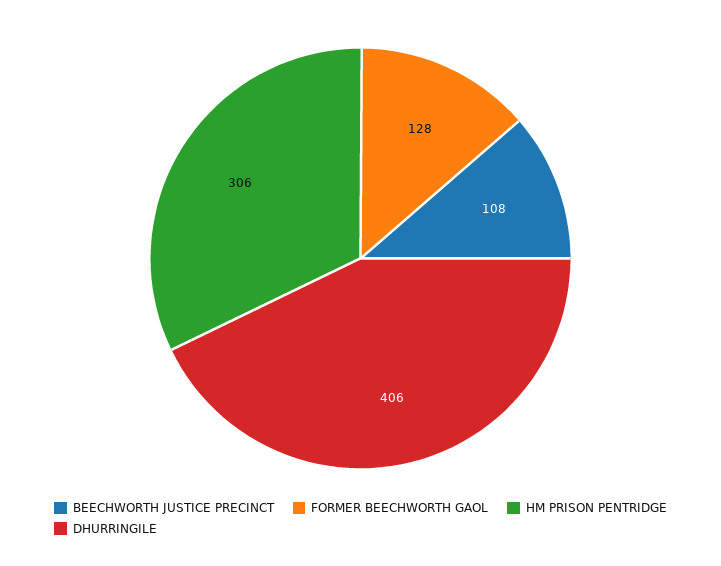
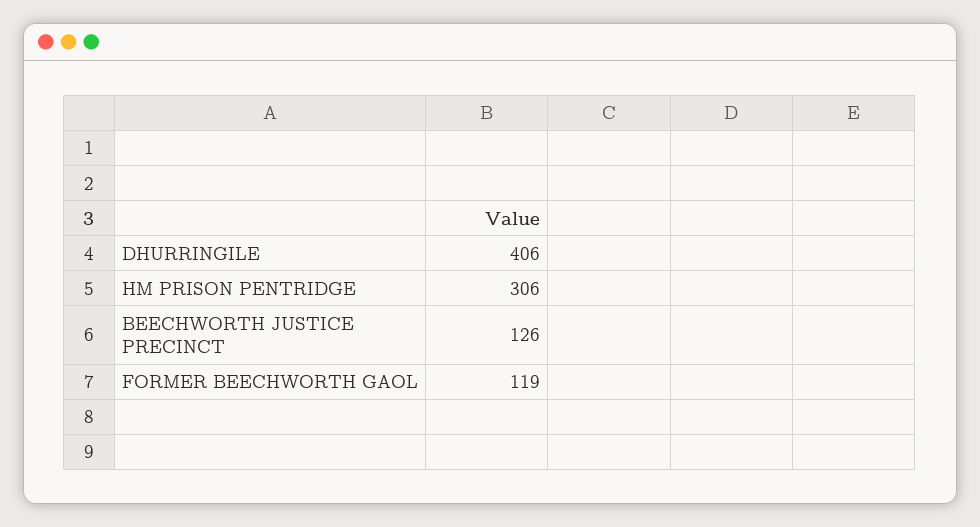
  {
-   "BEECHWORTH JUSTICE PRECINCT": 108,
+   "BEECHWORTH JUSTICE PRECINCT": 126,
-   "FORMER BEECHWORTH GAOL": 128,
+   "FORMER BEECHWORTH GAOL": 119,
    "HM PRISON PENTRIDGE": 306,
    "DHURRINGILE": 406
  }

